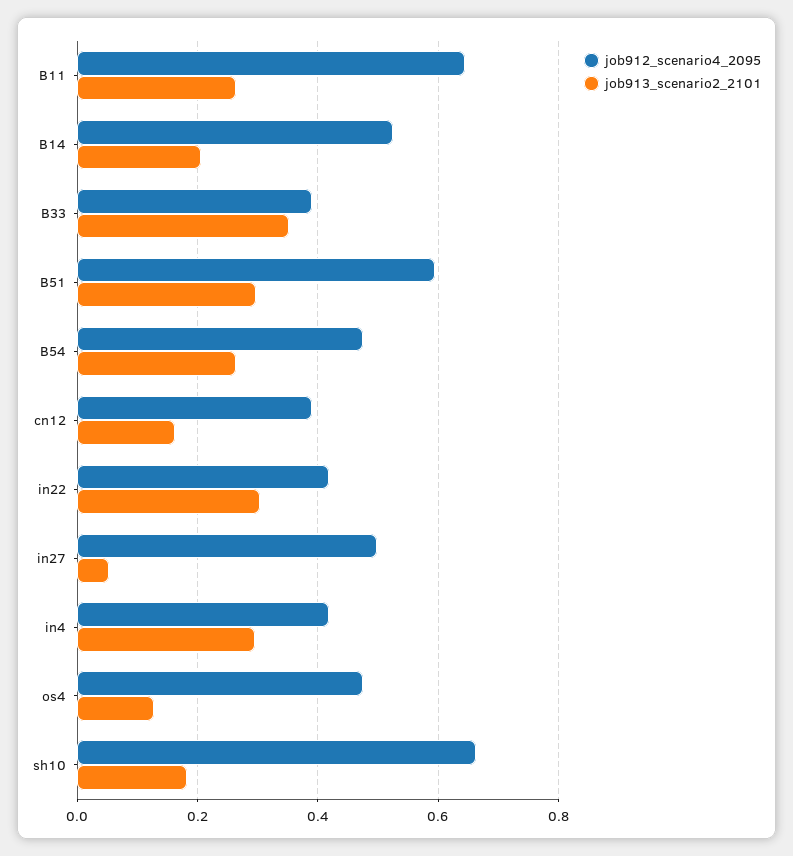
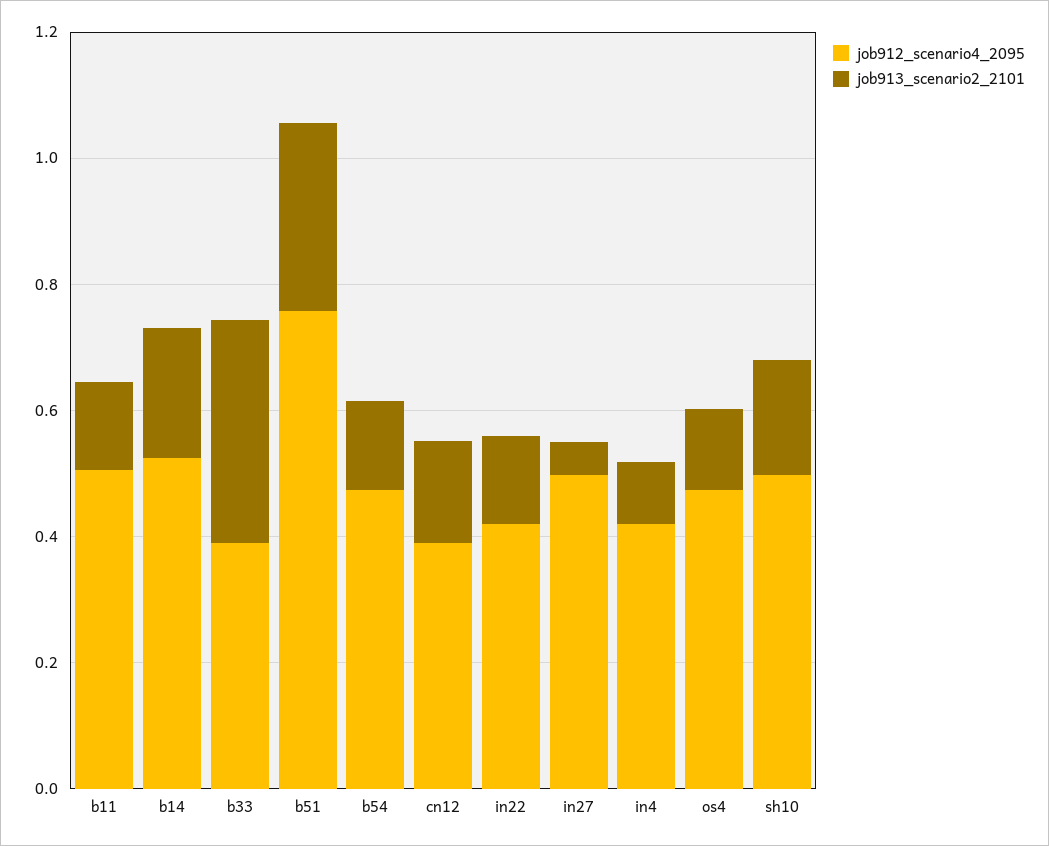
  {
    "job912_scenario4_2095": {
-     "B11": 0.64,
+     "B11": 0.5,
      "B14": 0.52,
      "B33": 0.4,
-     "B51": 0.6,
+     "B51": 0.75,
      "B54": 0.48,
      "cn12": 0.4,
      "in22": 0.42,
      "in27": 0.5,
      "in4": 0.42,
      "os4": 0.48,
-     "sh10": 0.66
+     "sh10": 0.5
    },
    "job913_scenario2_2101": {
-     "B11": 0.26,
+     "B11": 0.15,
      "B14": 0.2,
      "B33": 0.36,
      "B51": 0.3,
-     "B54": 0.26,
+     "B54": 0.15,
      "cn12": 0.16,
-     "in22": 0.3,
+     "in22": 0.15,
      "in27": 0.06,
-     "in4": 0.3,
+     "in4": 0.1,
      "os4": 0.12,
      "sh10": 0.18
    }
  }

